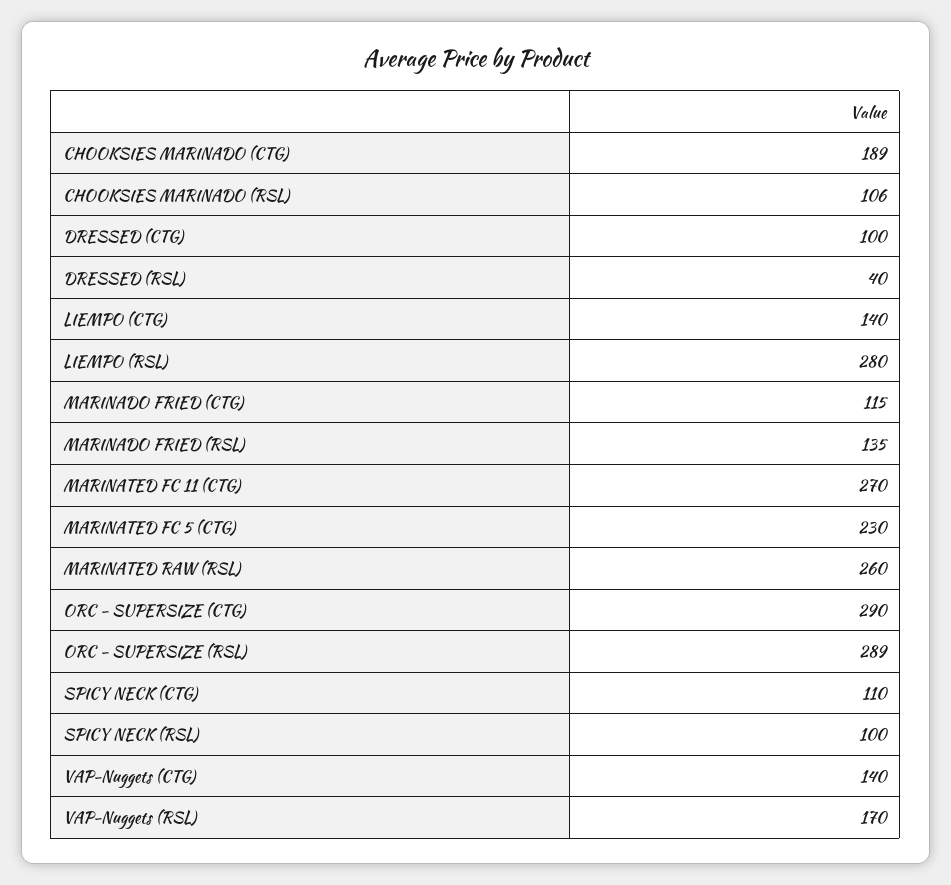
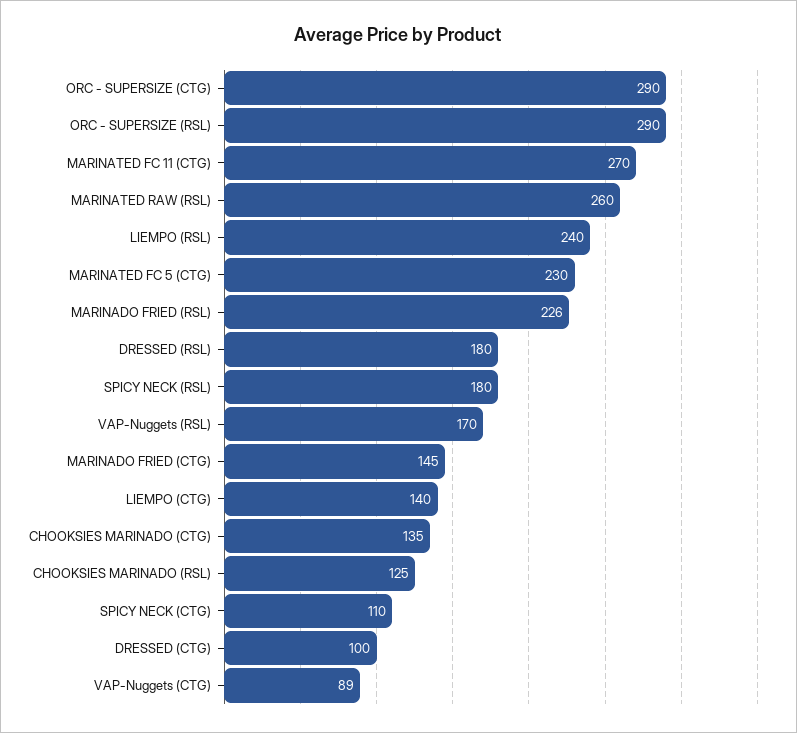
  {
-   "CHOOKSIES MARINADO (CTG)": 189,
+   "CHOOKSIES MARINADO (CTG)": 135,
-   "CHOOKSIES MARINADO (RSL)": 106,
+   "CHOOKSIES MARINADO (RSL)": 125,
    "DRESSED (CTG)": 100,
-   "DRESSED (RSL)": 40,
+   "DRESSED (RSL)": 180,
    "LIEMPO (CTG)": 140,
-   "LIEMPO (RSL)": 280,
+   "LIEMPO (RSL)": 240,
-   "MARINADO FRIED (CTG)": 115,
+   "MARINADO FRIED (CTG)": 145,
-   "MARINADO FRIED (RSL)": 135,
+   "MARINADO FRIED (RSL)": 226,
    "MARINATED FC 11 (CTG)": 270,
    "MARINATED FC 5 (CTG)": 230,
    "MARINATED RAW (RSL)": 260,
    "ORC - SUPERSIZE (CTG)": 290,
-   "ORC - SUPERSIZE (RSL)": 289,
+   "ORC - SUPERSIZE (RSL)": 290,
    "SPICY NECK (CTG)": 110,
-   "SPICY NECK (RSL)": 100,
+   "SPICY NECK (RSL)": 180,
-   "VAP-Nuggets (CTG)": 140,
+   "VAP-Nuggets (CTG)": 89,
    "VAP-Nuggets (RSL)": 170
  }

